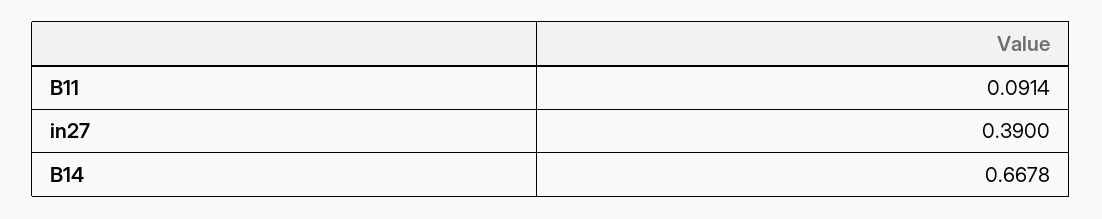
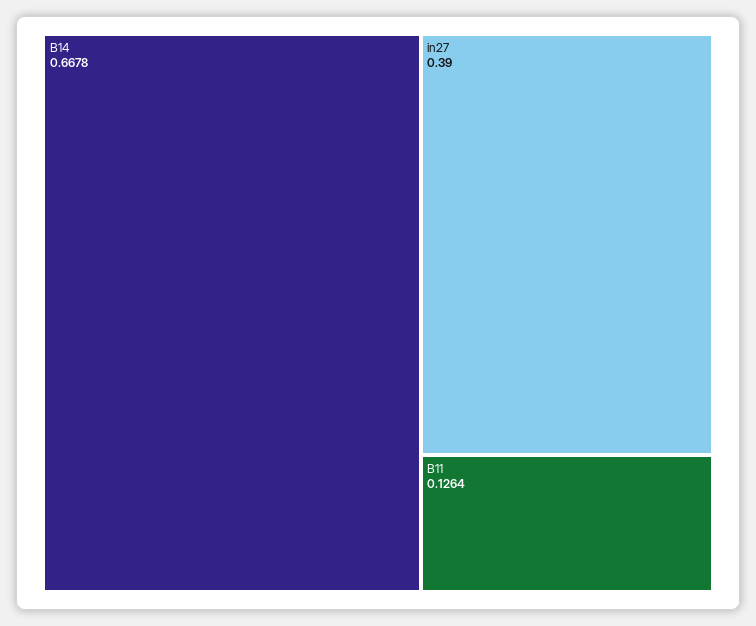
  {
-   "B11": 0.0914,
+   "B11": 0.1264,
    "in27": 0.39,
    "B14": 0.6678
  }

